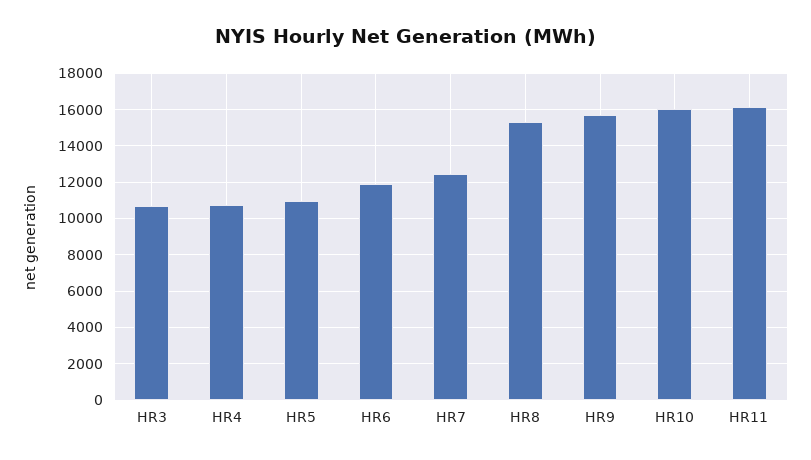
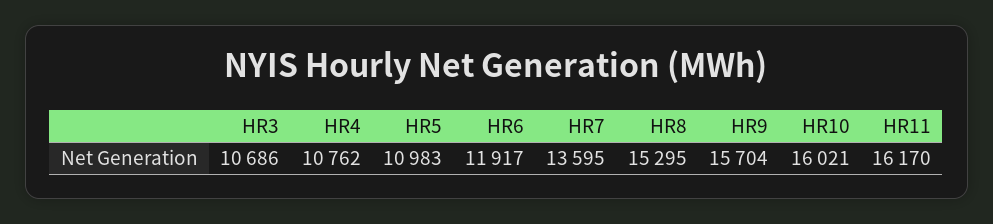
  {
    "HR3": 10686,
    "HR4": 10762,
    "HR5": 10983,
    "HR6": 11917,
-   "HR7": 12500,
+   "HR7": 13595,
    "HR8": 15295,
    "HR9": 15704,
    "HR10": 16021,
    "HR11": 16170
  }

